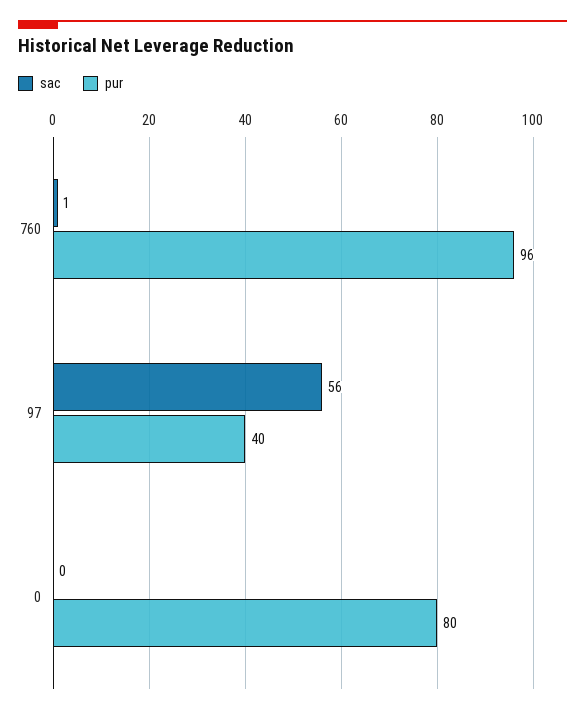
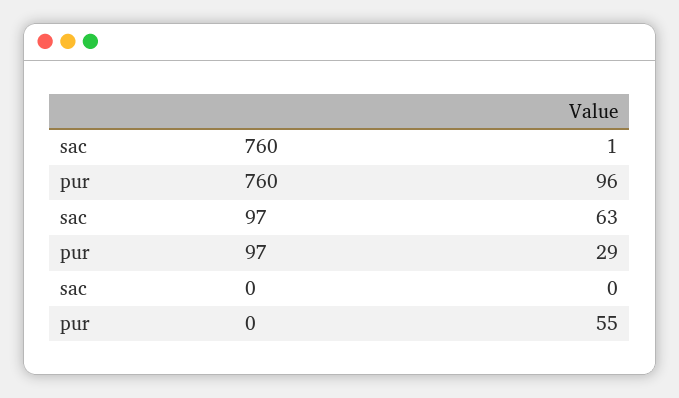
  {
    "sac": {
      "760": 1,
-     "97": 56,
+     "97": 63,
      "0": 0
    },
    "pur": {
      "760": 96,
-     "97": 40,
+     "97": 29,
-     "0": 80
+     "0": 55
    }
  }

